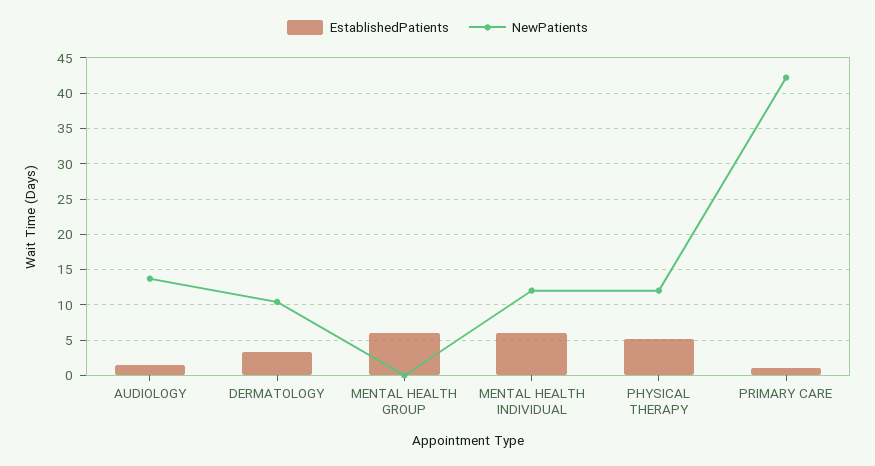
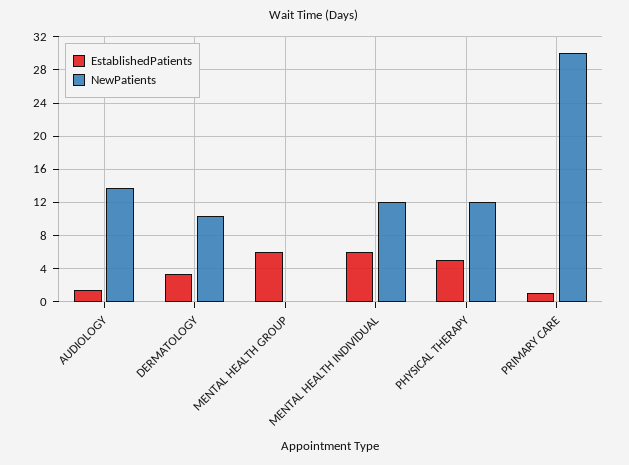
  {
    "EstablishedPatients": {
      "AUDIOLOGY": 1,
      "DERMATOLOGY": 3,
      "MENTAL HEALTH GROUP": 6,
      "MENTAL HEALTH INDIVIDUAL": 6,
      "PHYSICAL THERAPY": 5,
      "PRIMARY CARE": 1
    },
    "NewPatients": {
      "AUDIOLOGY": 14,
      "DERMATOLOGY": 10,
      "MENTAL HEALTH GROUP": 0,
      "MENTAL HEALTH INDIVIDUAL": 12,
      "PHYSICAL THERAPY": 12,
-     "PRIMARY CARE": 42
+     "PRIMARY CARE": 30
    }
  }

